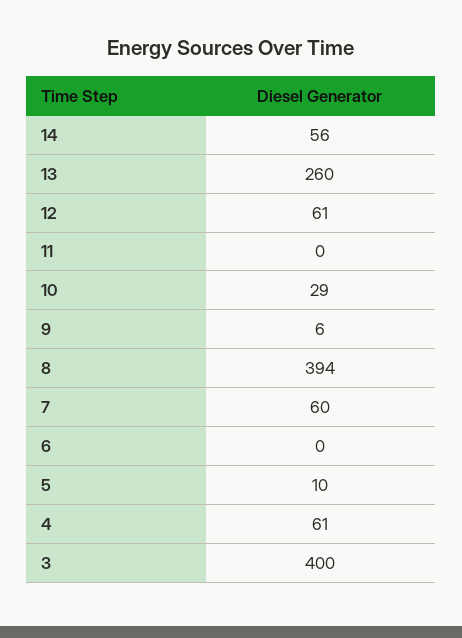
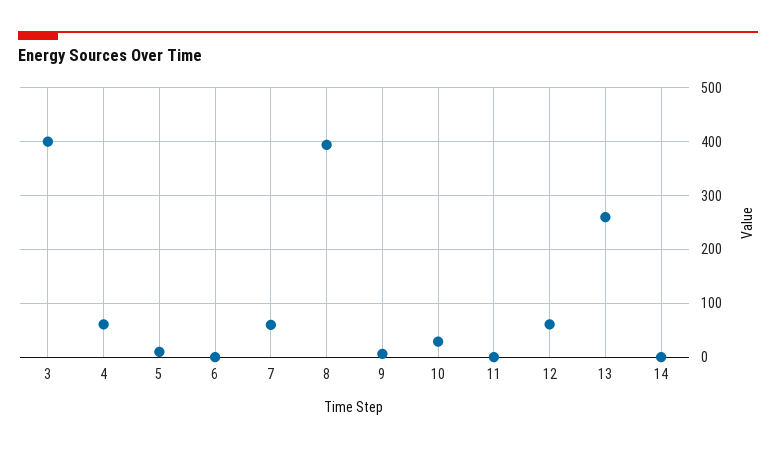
  {
-   "14": 56,
+   "14": 0,
    "13": 260,
    "12": 61,
    "11": 0,
    "10": 29,
    "9": 6,
    "8": 394,
    "7": 60,
    "6": 0,
    "5": 10,
    "4": 61,
    "3": 400
  }

